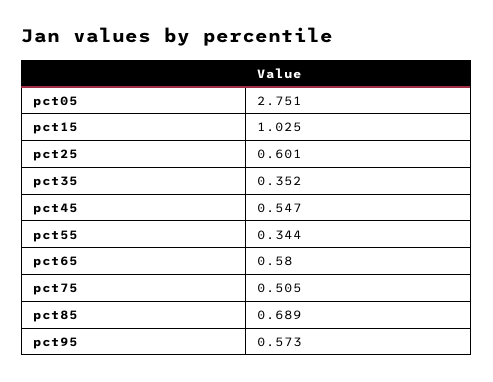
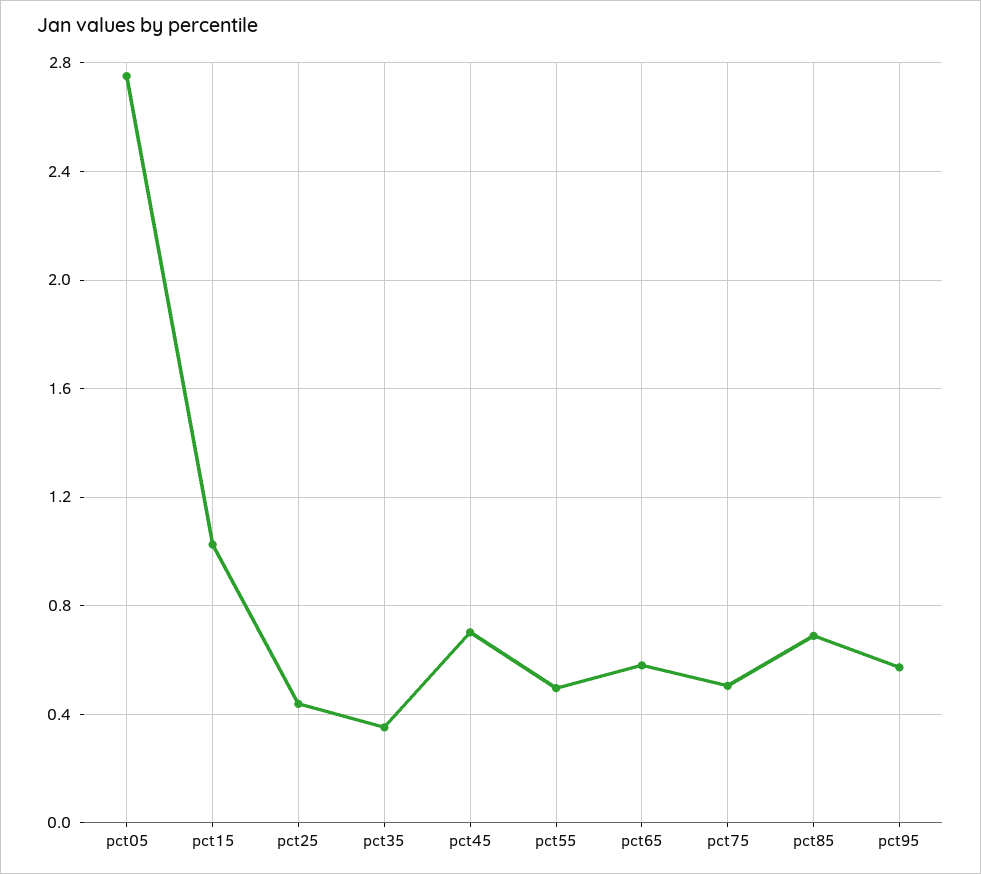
  {
    "pct05": 2.751,
    "pct15": 1.025,
-   "pct25": 0.601,
+   "pct25": 0.45,
    "pct35": 0.352,
-   "pct45": 0.547,
+   "pct45": 0.7,
-   "pct55": 0.344,
+   "pct55": 0.5,
    "pct65": 0.58,
    "pct75": 0.505,
    "pct85": 0.689,
    "pct95": 0.573
  }

